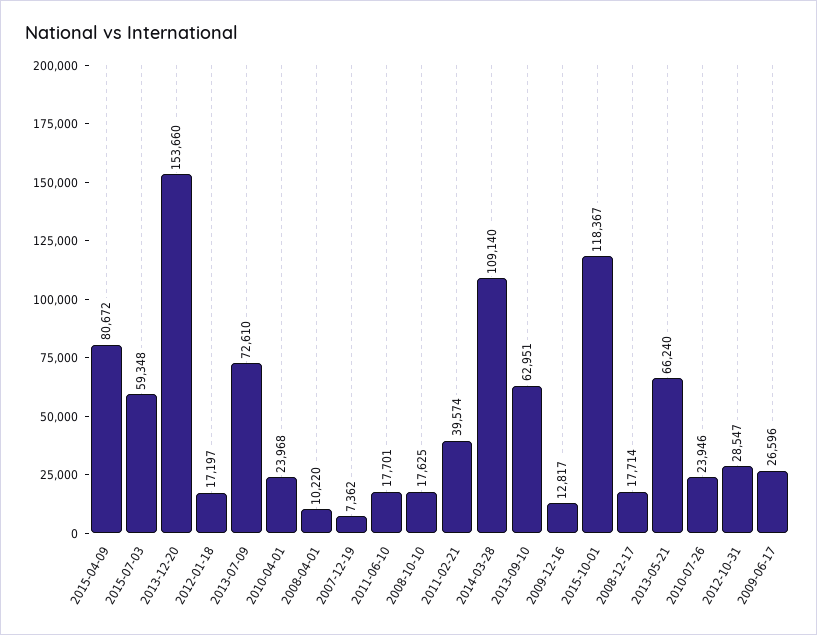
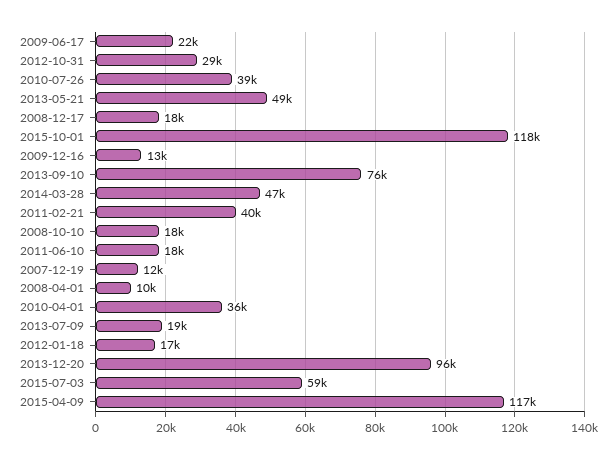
  {
-   "2015-04-09": 80672,
+   "2015-04-09": 117000,
    "2015-07-03": 59348,
-   "2013-12-20": 153660,
+   "2013-12-20": 96000,
    "2012-01-18": 17197,
-   "2013-07-09": 72610,
+   "2013-07-09": 19000,
-   "2010-04-01": 23968,
+   "2010-04-01": 36000,
    "2008-04-01": 10220,
-   "2007-12-19": 7362,
+   "2007-12-19": 12000,
    "2011-06-10": 17701,
    "2008-10-10": 17625,
    "2011-02-21": 39574,
-   "2014-03-28": 109140,
+   "2014-03-28": 47000,
-   "2013-09-10": 62951,
+   "2013-09-10": 76000,
    "2009-12-16": 12817,
    "2015-10-01": 118367,
    "2008-12-17": 17714,
-   "2013-05-21": 66240,
+   "2013-05-21": 49000,
-   "2010-07-26": 23946,
+   "2010-07-26": 39000,
    "2012-10-31": 28547,
-   "2009-06-17": 26596
+   "2009-06-17": 22000
  }

